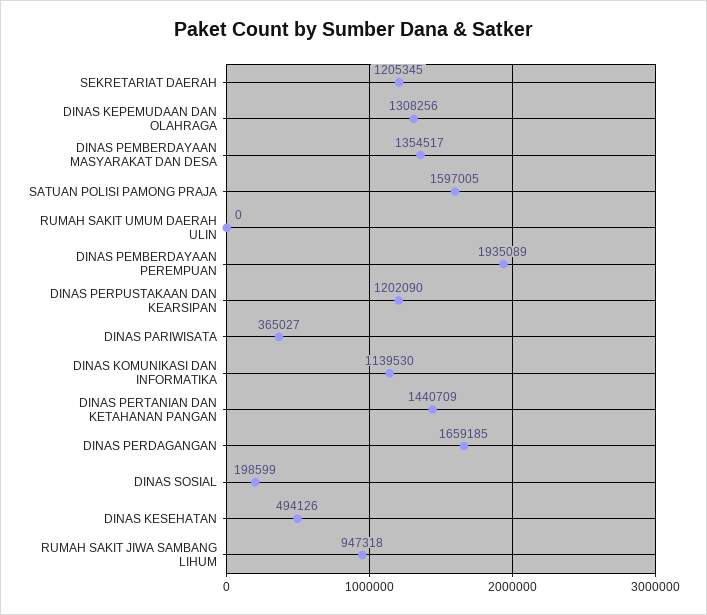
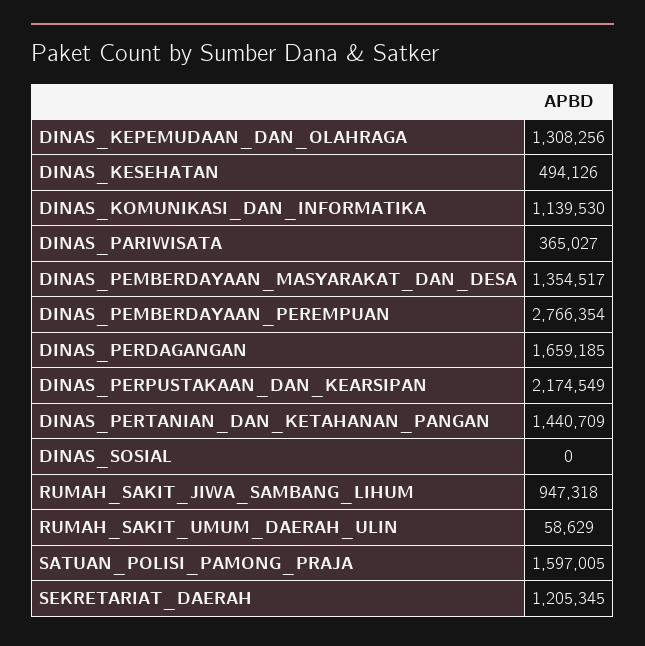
  {
    "SEKRETARIAT DAERAH": 1205345,
    "DINAS KEPEMUDAAN DAN OLAHRAGA": 1308256,
    "DINAS PEMBERDAYAAN MASYARAKAT DAN DESA": 1354517,
    "SATUAN POLISI PAMONG PRAJA": 1597005,
-   "RUMAH SAKIT UMUM DAERAH ULIN": 0,
+   "RUMAH SAKIT UMUM DAERAH ULIN": 58629,
-   "DINAS PEMBERDAYAAN PEREMPUAN": 1935089,
+   "DINAS PEMBERDAYAAN PEREMPUAN": 2766354,
-   "DINAS PERPUSTAKAAN DAN KEARSIPAN": 1202090,
+   "DINAS PERPUSTAKAAN DAN KEARSIPAN": 2174549,
    "DINAS PARIWISATA": 365027,
    "DINAS KOMUNIKASI DAN INFORMATIKA": 1139530,
    "DINAS PERTANIAN DAN KETAHANAN PANGAN": 1440709,
    "DINAS PERDAGANGAN": 1659185,
-   "DINAS SOSIAL": 198599,
+   "DINAS SOSIAL": 0,
    "DINAS KESEHATAN": 494126,
    "RUMAH SAKIT JIWA SAMBANG LIHUM": 947318
  }

